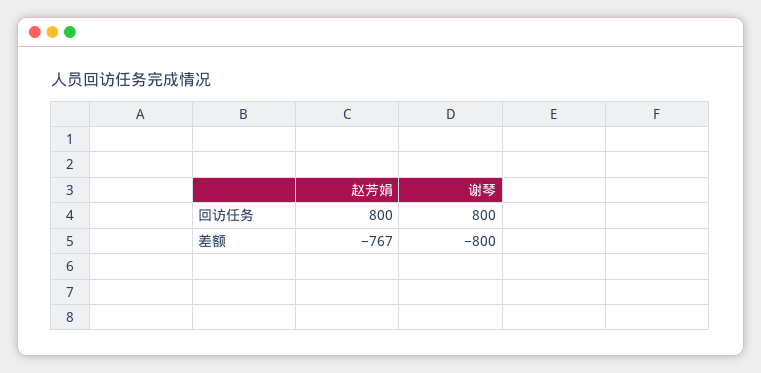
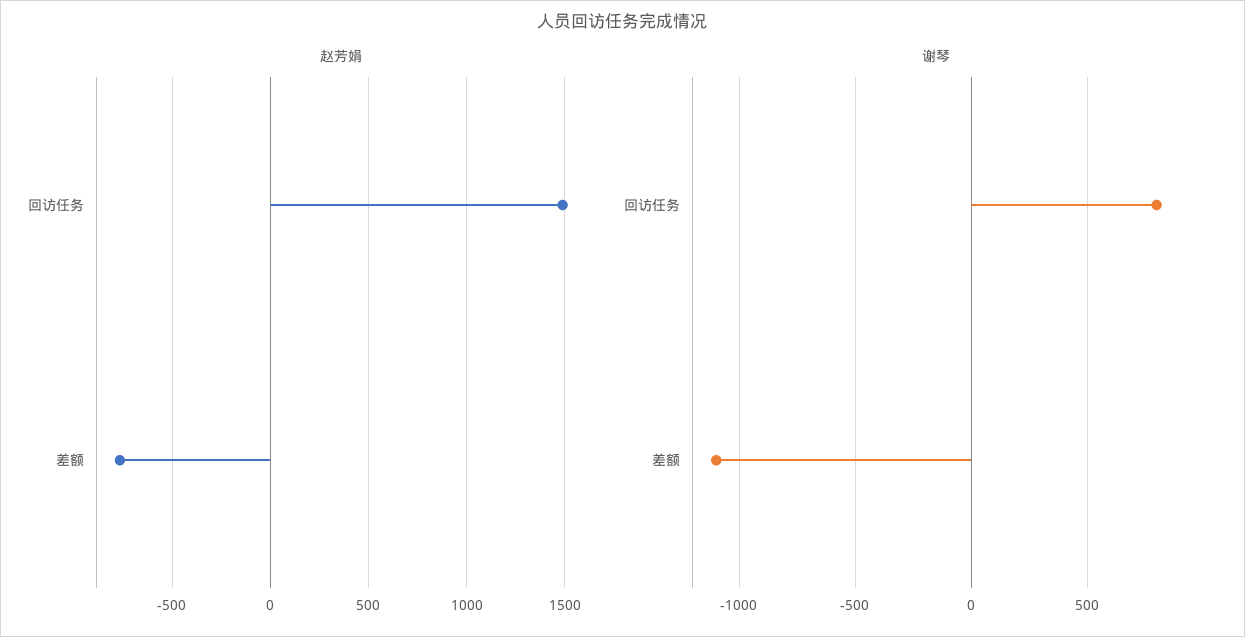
  {
    "赵芳娟": {
-     "回访任务": 800,
+     "回访任务": 1500,
      "差额": -767
    },
    "谢琴": {
      "回访任务": 800,
-     "差额": -800
+     "差额": -1100
    }
  }

